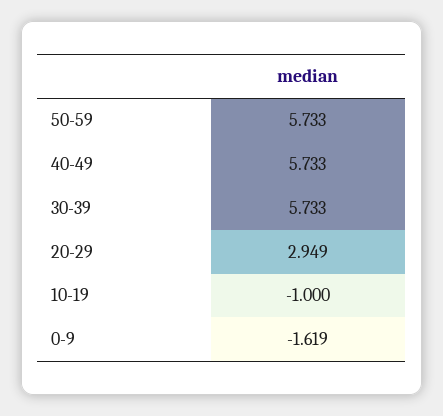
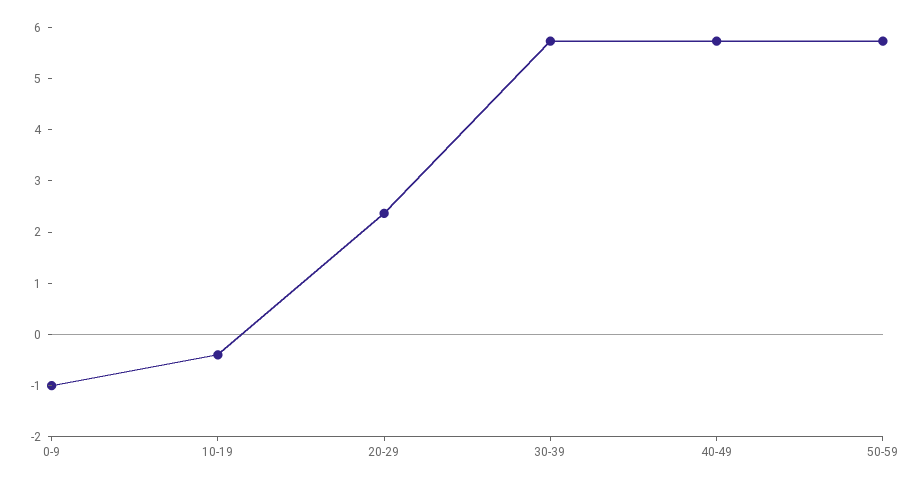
  {
    "50-59": 5.733,
    "40-49": 5.733,
    "30-39": 5.733,
-   "20-29": 2.949,
+   "20-29": 2.4,
-   "10-19": -1,
+   "10-19": -0.4,
-   "0-9": -1.619
+   "0-9": -1
  }

